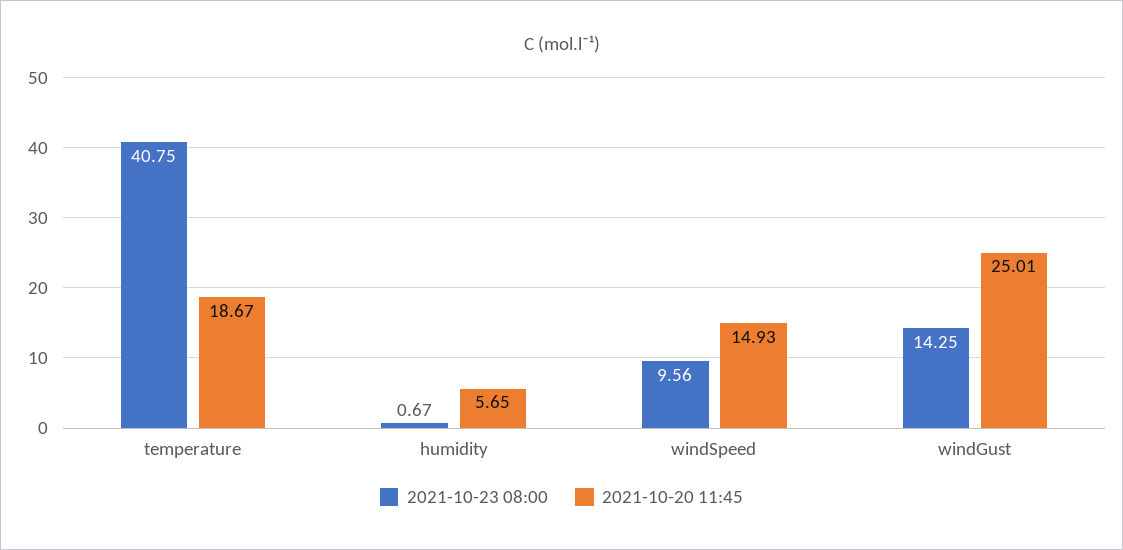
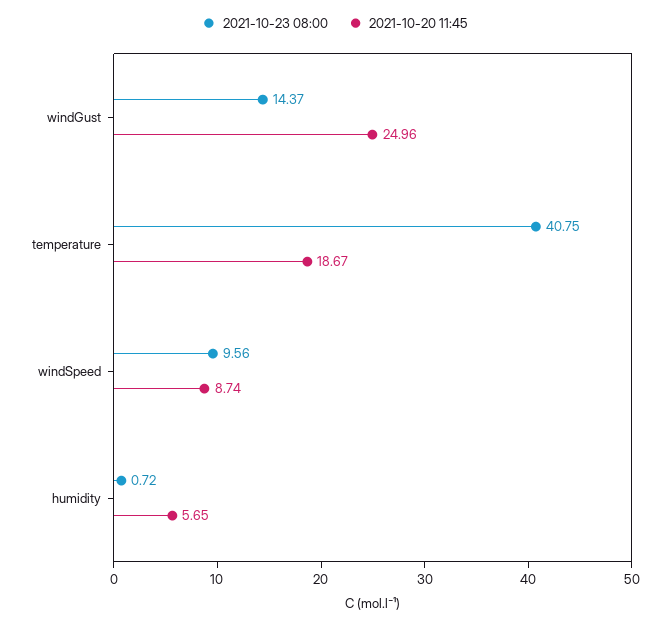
  {
    "2021-10-23 08:00": {
      "temperature": 40.75,
-     "humidity": 0.67,
+     "humidity": 0.72,
      "windSpeed": 9.56,
-     "windGust": 14.25
+     "windGust": 14.37
    },
    "2021-10-20 11:45": {
      "temperature": 18.67,
      "humidity": 5.65,
-     "windSpeed": 14.93,
+     "windSpeed": 8.74,
-     "windGust": 25.01
+     "windGust": 24.96
    }
  }

